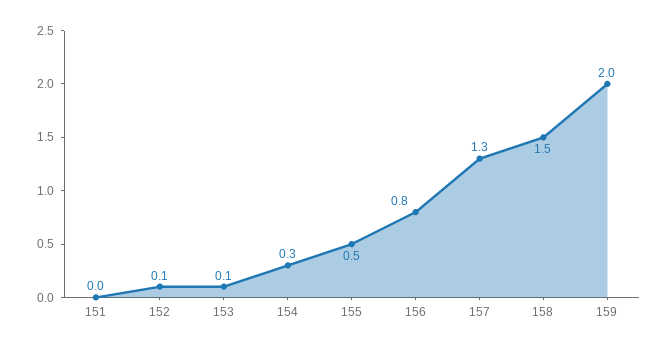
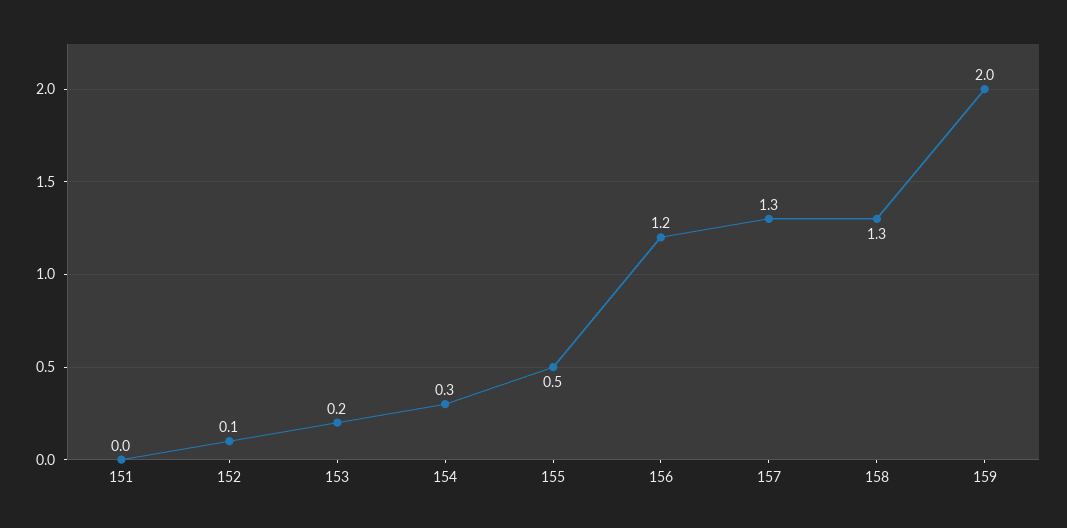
  {
    "151": 0,
    "152": 0.1,
-   "153": 0.1,
+   "153": 0.2,
    "154": 0.3,
    "155": 0.5,
-   "156": 0.8,
+   "156": 1.2,
    "157": 1.3,
-   "158": 1.5,
+   "158": 1.3,
    "159": 2
  }

